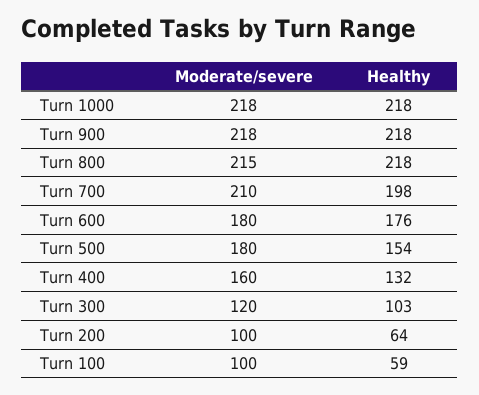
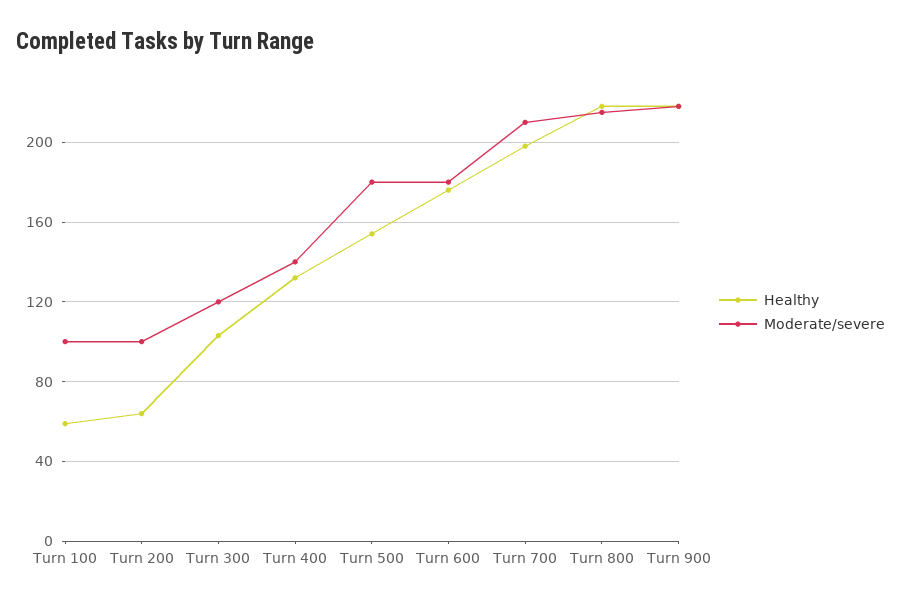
  {
    "Moderate/severe": {
-     "Turn 1000": 218,
      "Turn 900": 218,
      "Turn 800": 215,
      "Turn 700": 210,
      "Turn 600": 180,
      "Turn 500": 180,
-     "Turn 400": 160,
+     "Turn 400": 140,
      "Turn 300": 120,
      "Turn 200": 100,
      "Turn 100": 100
    },
    "Healthy": {
-     "Turn 1000": 218,
      "Turn 900": 218,
      "Turn 800": 218,
      "Turn 700": 198,
      "Turn 600": 176,
      "Turn 500": 154,
      "Turn 400": 132,
      "Turn 300": 103,
      "Turn 200": 64,
      "Turn 100": 59
    }
  }

